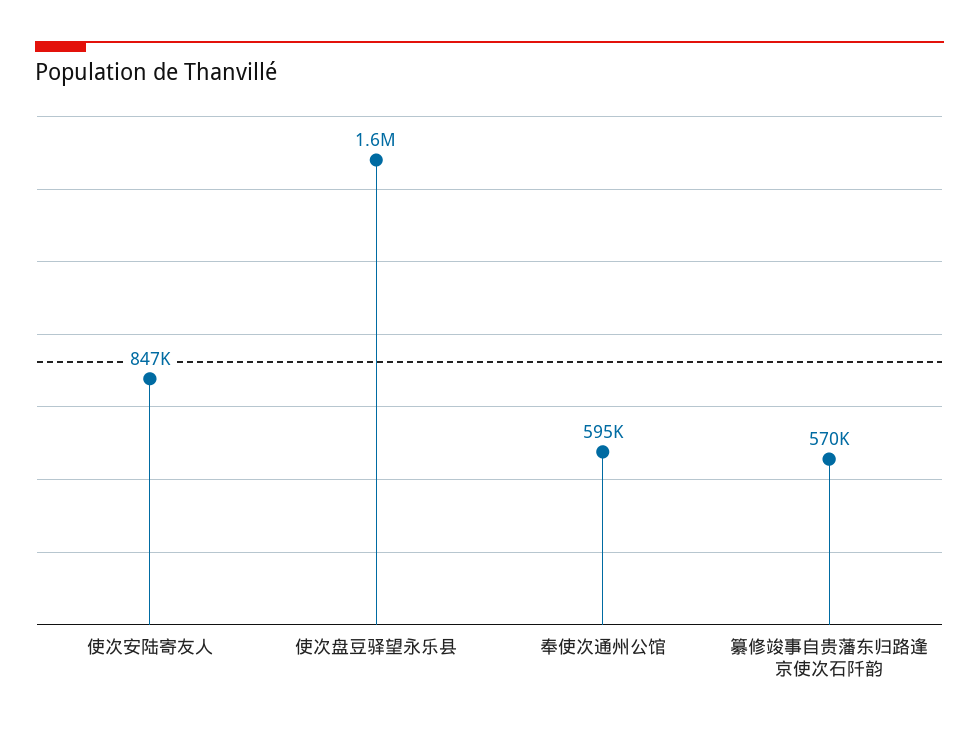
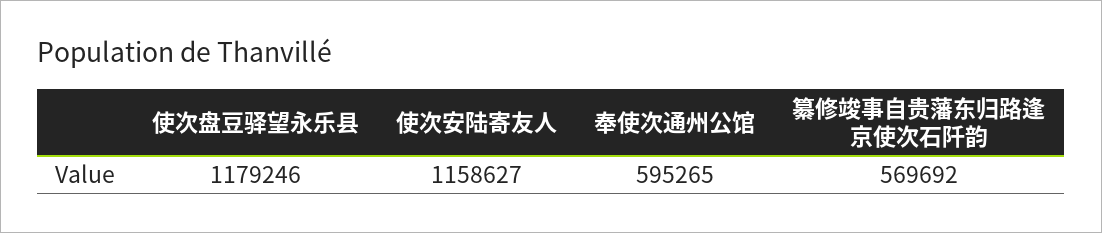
  {
-   "使次安陆寄友人": 847000,
+   "使次安陆寄友人": 1158627,
-   "使次盘豆驿望永乐县": 1600000,
+   "使次盘豆驿望永乐县": 1179246,
    "奉使次通州公馆": 595265,
    "纂修竣事自贵藩东归路逢京使次石阡韵": 569692
  }

